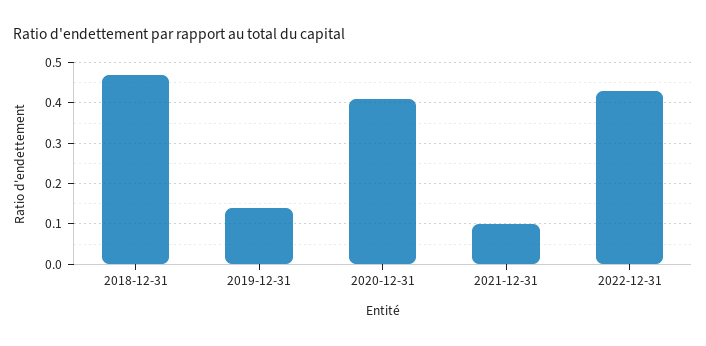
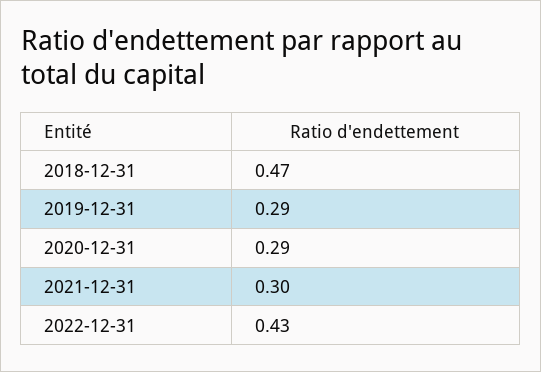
  {
    "2018-12-31": 0.47,
-   "2019-12-31": 0.15,
+   "2019-12-31": 0.29,
-   "2020-12-31": 0.4,
+   "2020-12-31": 0.29,
-   "2021-12-31": 0.1,
+   "2021-12-31": 0.3,
    "2022-12-31": 0.43
  }

